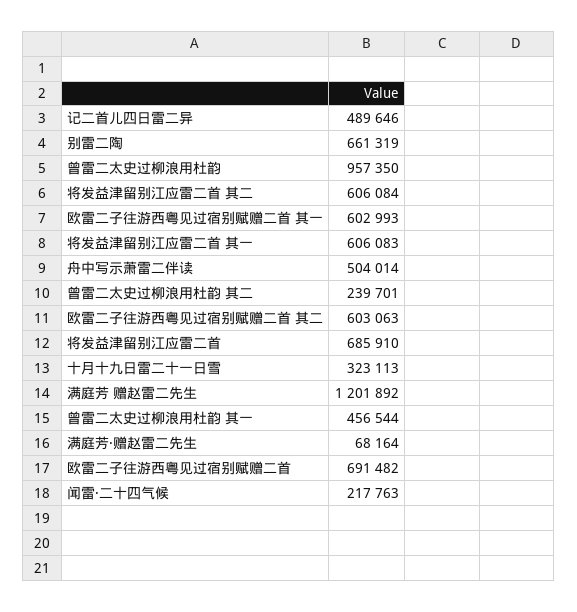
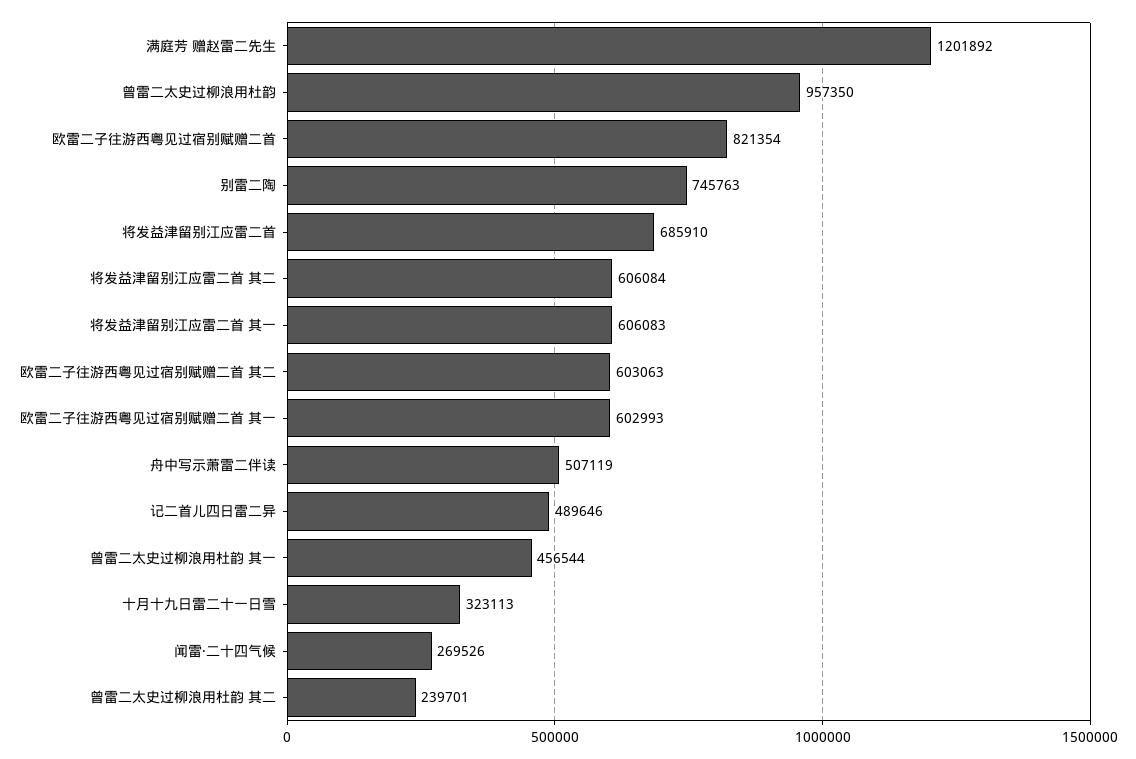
  {
    "记二首儿四日雷二异": 489646,
-   "别雷二陶": 661319,
+   "别雷二陶": 745763,
    "曾雷二太史过柳浪用杜韵": 957350,
    "将发益津留别江应雷二首 其二": 606084,
    "欧雷二子往游西粤见过宿别赋赠二首 其一": 602993,
    "将发益津留别江应雷二首 其一": 606083,
-   "舟中写示萧雷二伴读": 504014,
+   "舟中写示萧雷二伴读": 507119,
    "曾雷二太史过柳浪用杜韵 其二": 239701,
    "欧雷二子往游西粤见过宿别赋赠二首 其二": 603063,
    "将发益津留别江应雷二首": 685910,
    "十月十九日雷二十一日雪": 323113,
    "满庭芳 赠赵雷二先生": 1201892,
    "曾雷二太史过柳浪用杜韵 其一": 456544,
-   "满庭芳·赠赵雷二先生": 68164,
-   "欧雷二子往游西粤见过宿别赋赠二首": 691482,
+   "欧雷二子往游西粤见过宿别赋赠二首": 821354,
-   "闻雷·二十四气候": 217763
+   "闻雷·二十四气候": 269526
  }

